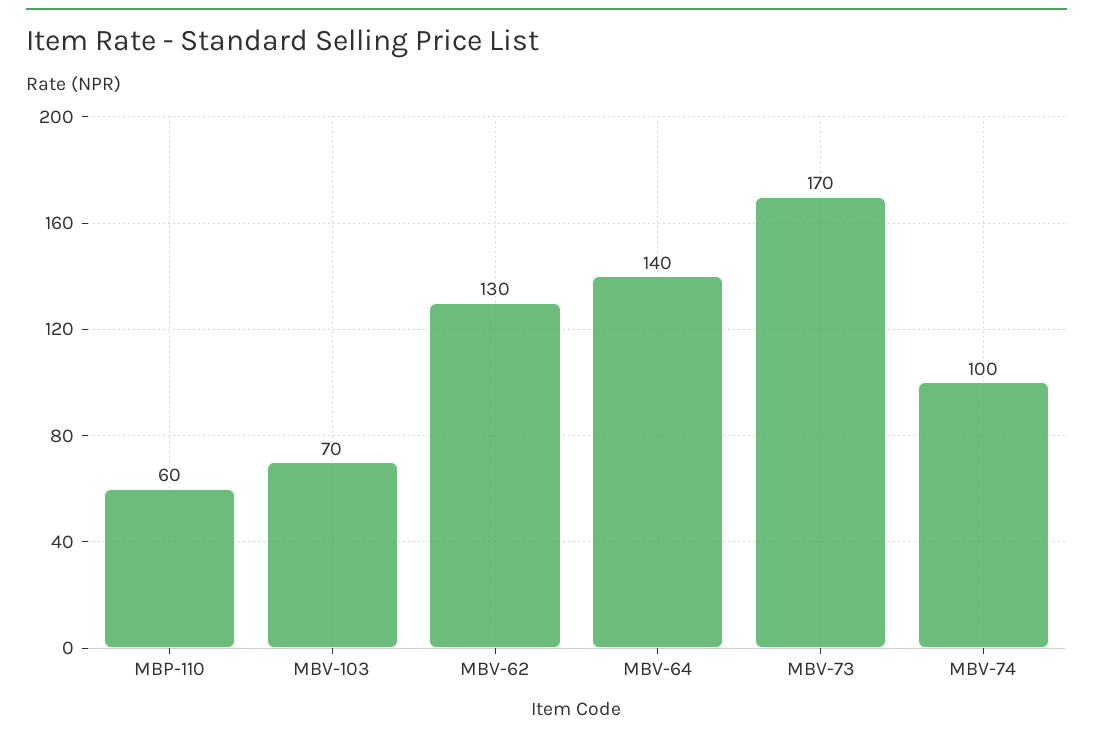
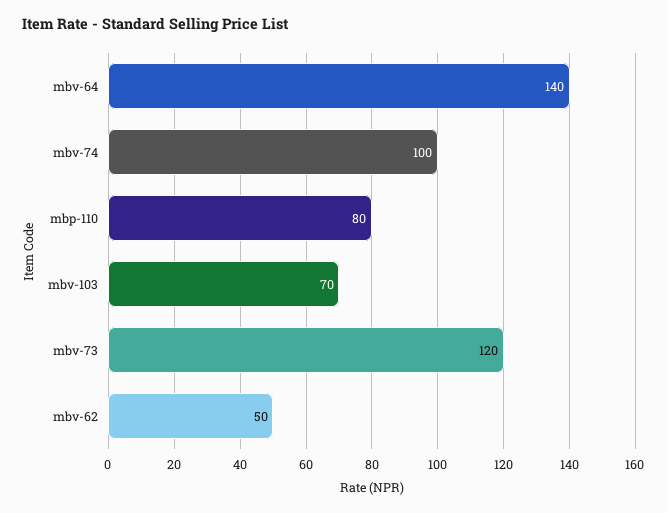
  {
-   "MBP-110": 60,
+   "MBP-110": 80,
    "MBV-103": 70,
-   "MBV-62": 130,
+   "MBV-62": 50,
    "MBV-64": 140,
-   "MBV-73": 170,
+   "MBV-73": 120,
    "MBV-74": 100
  }

